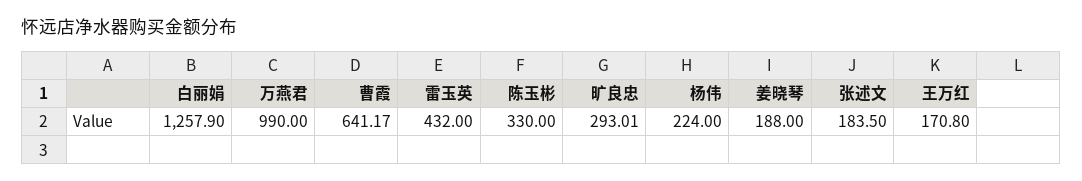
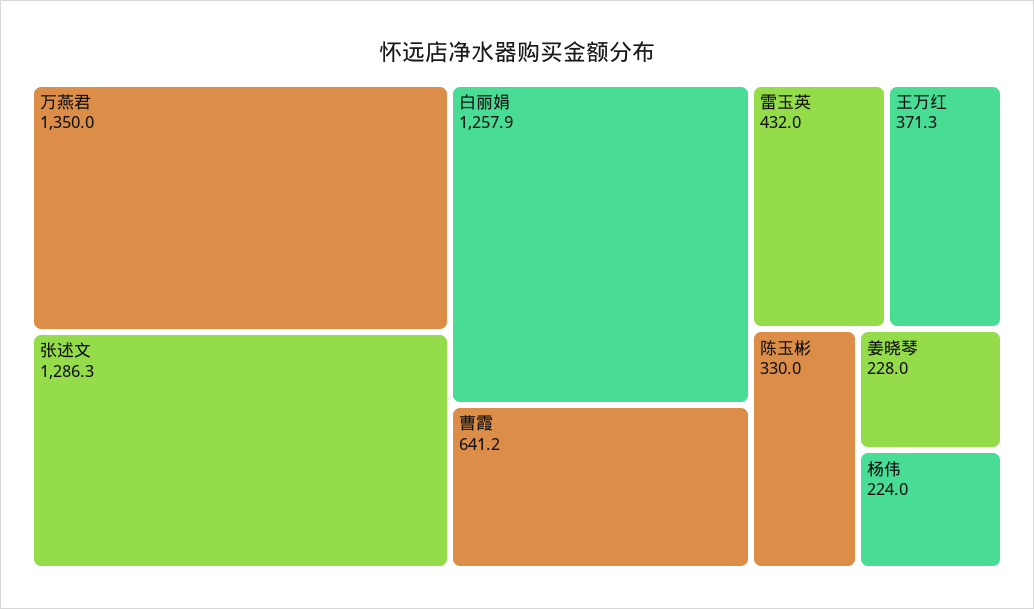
  {
    "白丽娟": 1257.9,
-   "万燕君": 990,
+   "万燕君": 1350,
    "曹霞": 641.17,
    "雷玉英": 432,
    "陈玉彬": 330,
-   "旷良忠": 293.01,
    "杨伟": 224,
-   "姜晓琴": 188,
+   "姜晓琴": 228,
-   "张述文": 183.5,
+   "张述文": 1286.3,
-   "王万红": 170.8
+   "王万红": 371.3
  }

